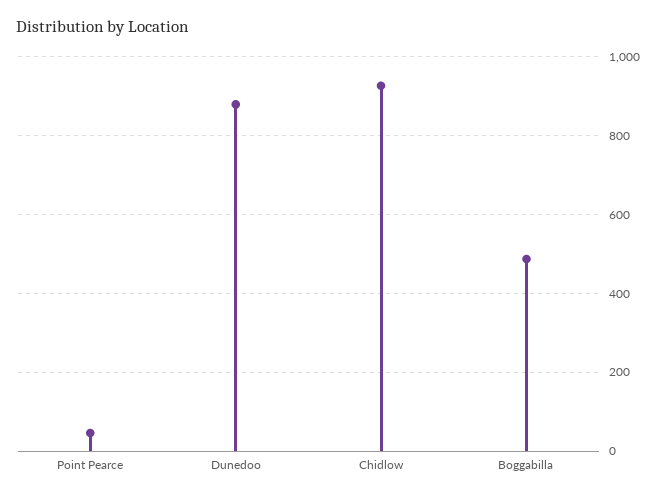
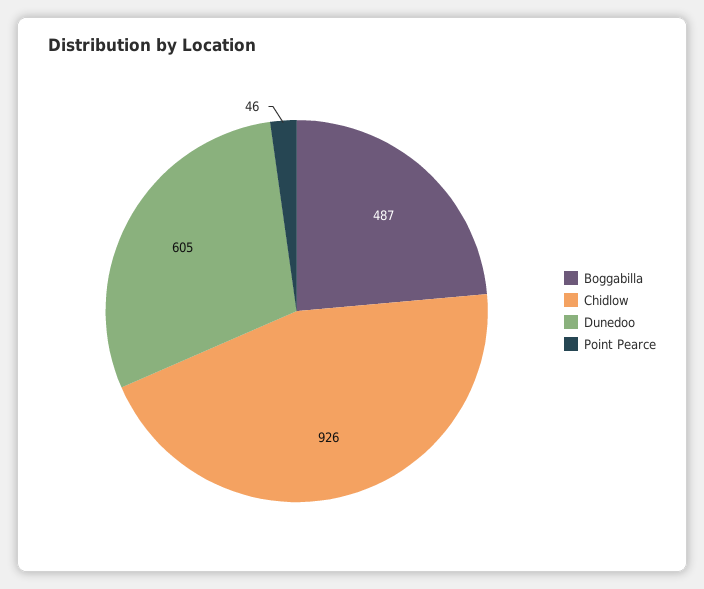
  {
    "Point Pearce": 46,
-   "Dunedoo": 880,
+   "Dunedoo": 605,
    "Chidlow": 926,
    "Boggabilla": 487
  }

